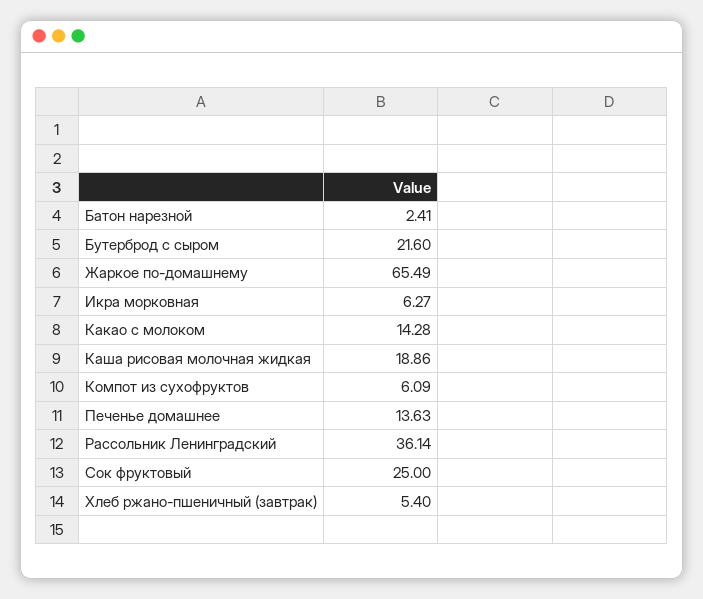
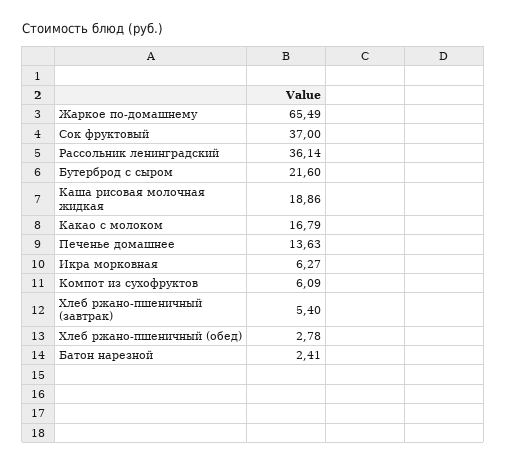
  {
    "Батон нарезной": 2.41,
    "Бутерброд с сыром": 21.6,
    "Жаркое по-домашнему": 65.49,
    "Икра морковная": 6.27,
-   "Какао с молоком": 14.28,
+   "Какао с молоком": 16.79,
    "Каша рисовая молочная жидкая": 18.86,
    "Компот из сухофруктов": 6.09,
    "Печенье домашнее": 13.63,
    "Рассольник Ленинградский": 36.14,
-   "Сок фруктовый": 25,
+   "Сок фруктовый": 37,
-   "Хлеб ржано-пшеничный (завтрак)": 5.4
+   "Хлеб ржано-пшеничный (завтрак)": 5.4,
+   "Хлеб ржано-пшеничный (обед)": 2.78
  }

